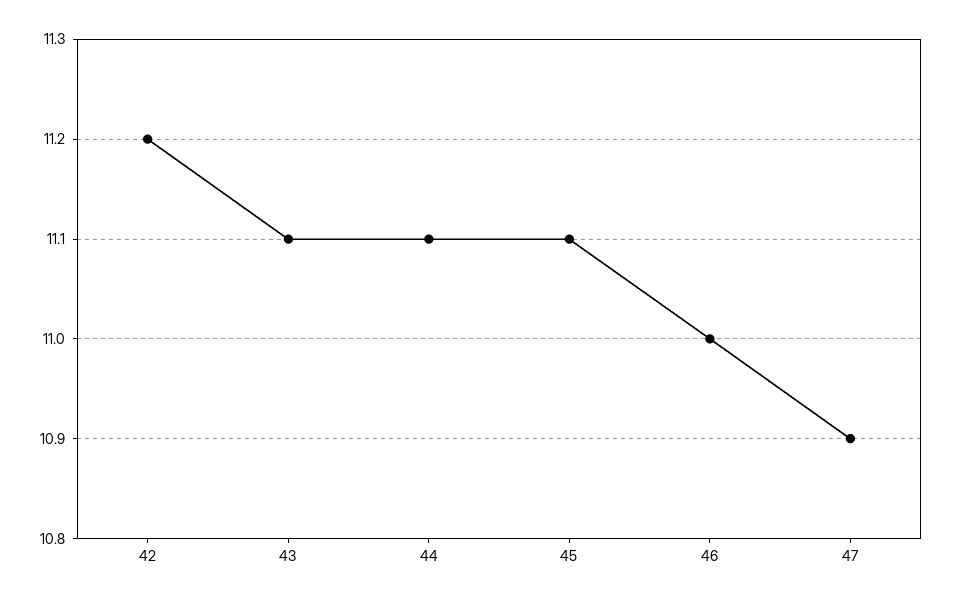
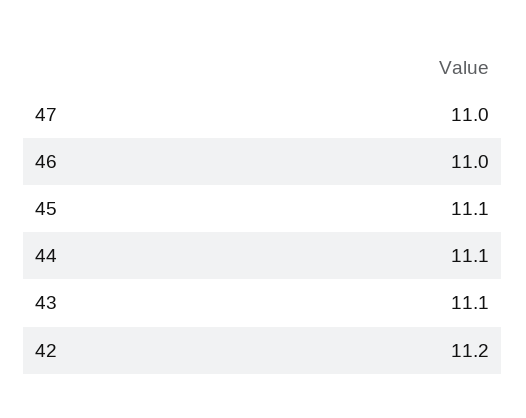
  {
    "42": 11.2,
    "43": 11.1,
    "44": 11.1,
    "45": 11.1,
    "46": 11,
-   "47": 10.9
+   "47": 11
  }

